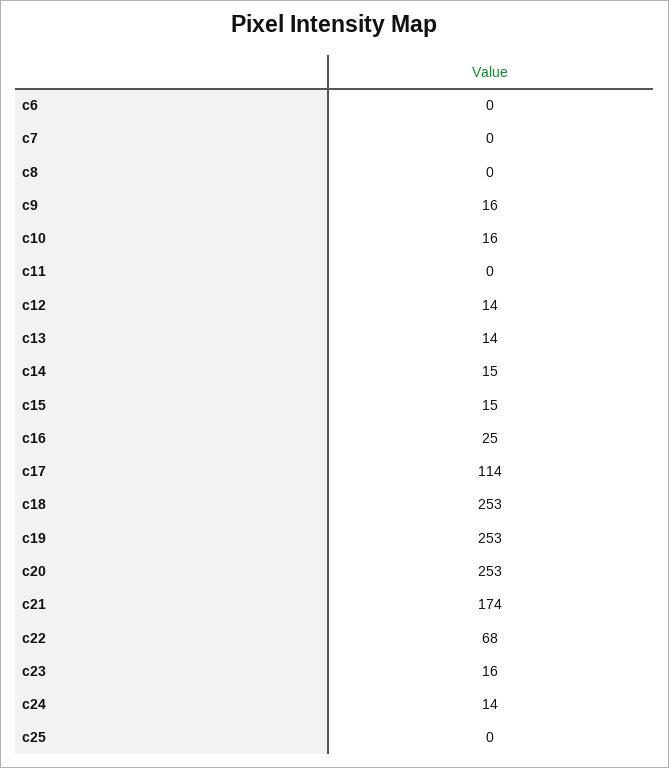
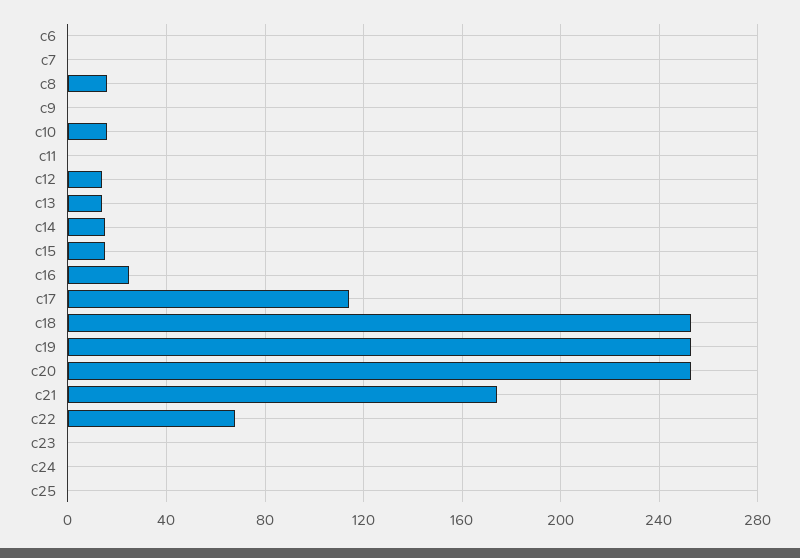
  {
    "c6": 0,
    "c7": 0,
-   "c8": 0,
+   "c8": 15,
-   "c9": 16,
+   "c9": 0,
    "c10": 16,
    "c11": 0,
    "c12": 14,
    "c13": 14,
    "c14": 15,
    "c15": 15,
    "c16": 25,
    "c17": 114,
    "c18": 253,
    "c19": 253,
    "c20": 253,
    "c21": 174,
    "c22": 68,
-   "c23": 16,
+   "c23": 0,
-   "c24": 14,
+   "c24": 0,
    "c25": 0
  }

